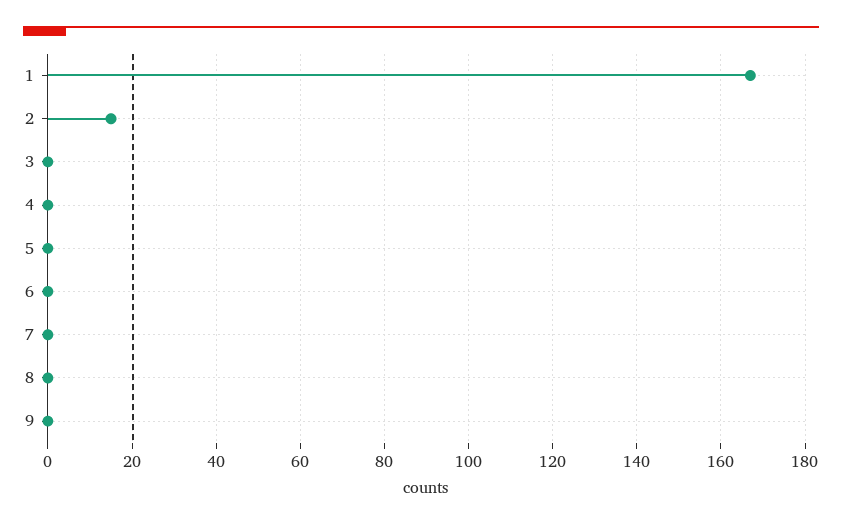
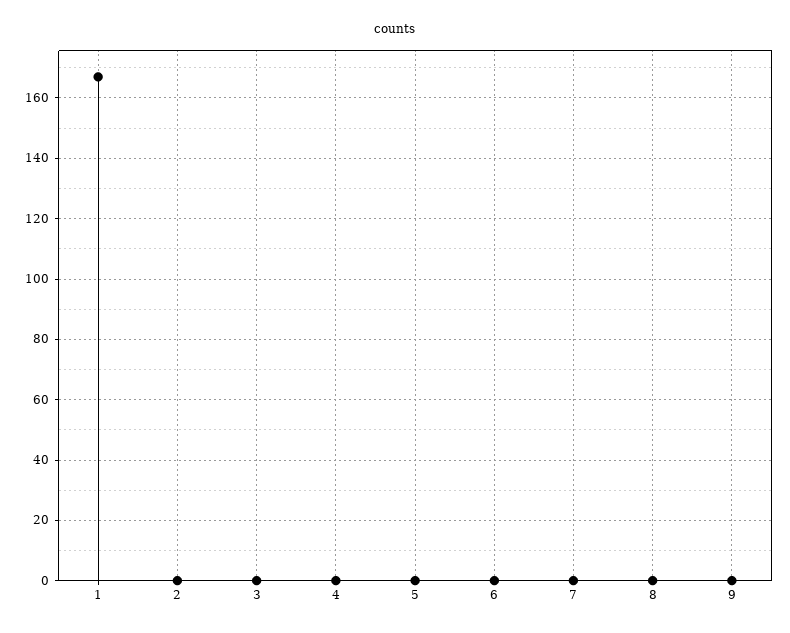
  {
    "1": 165,
-   "2": 15,
+   "2": 0,
    "3": 0,
    "4": 0,
    "5": 0,
    "6": 0,
    "7": 0,
    "8": 0,
    "9": 0
  }

